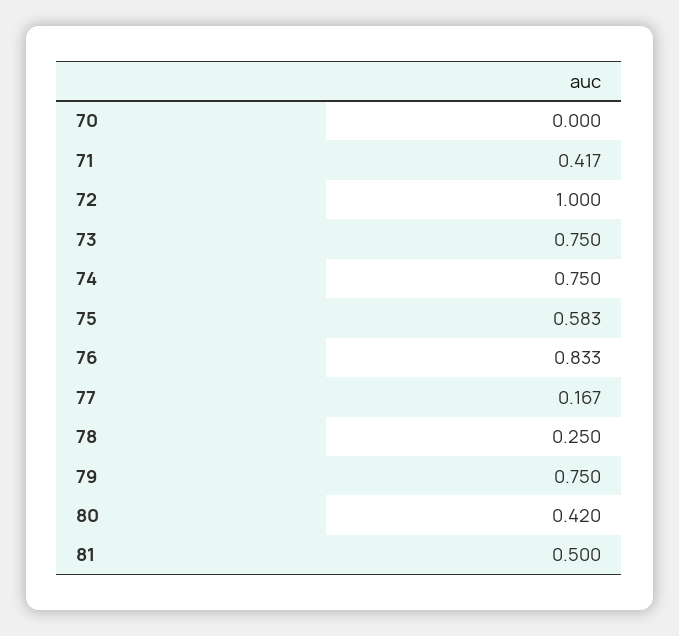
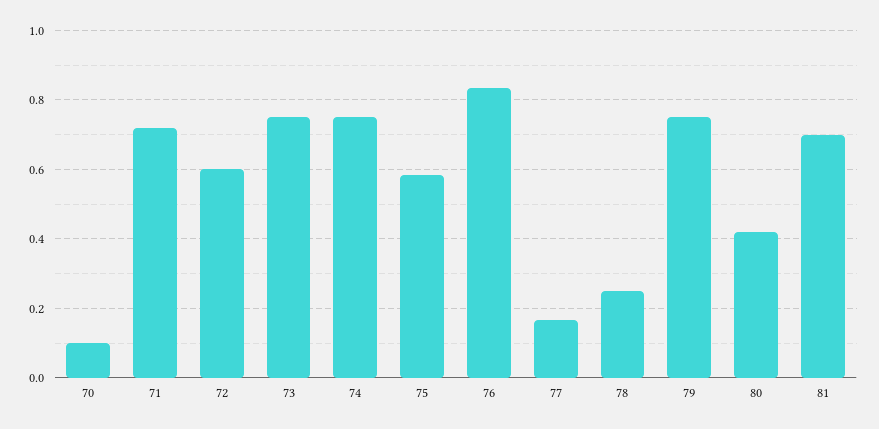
  {
-   "70": 0,
+   "70": 0.1,
-   "71": 0.417,
+   "71": 0.72,
-   "72": 1,
+   "72": 0.6,
    "73": 0.75,
    "74": 0.75,
    "75": 0.583,
    "76": 0.833,
    "77": 0.167,
    "78": 0.25,
    "79": 0.75,
    "80": 0.42,
-   "81": 0.5
+   "81": 0.7
  }

